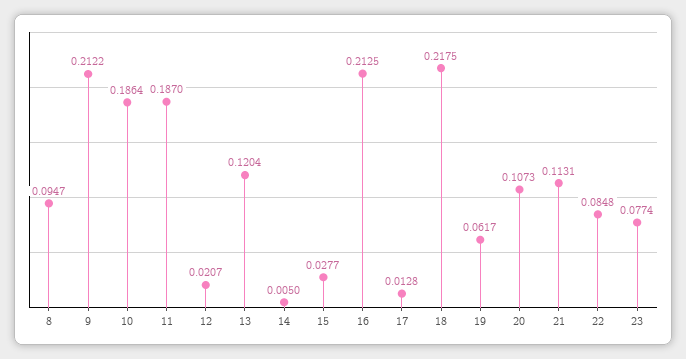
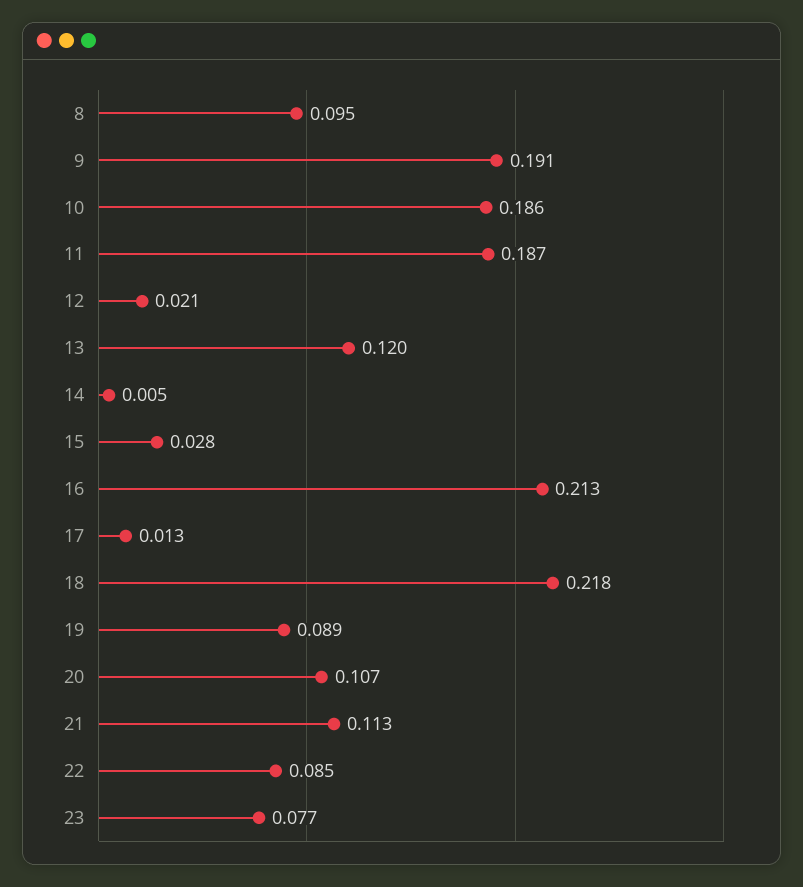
  {
    "8": 0.0947,
-   "9": 0.2122,
+   "9": 0.191,
    "10": 0.1864,
    "11": 0.187,
    "12": 0.0207,
    "13": 0.1204,
    "14": 0.005,
    "15": 0.0277,
    "16": 0.2125,
    "17": 0.0128,
    "18": 0.2175,
-   "19": 0.0617,
+   "19": 0.089,
    "20": 0.1073,
    "21": 0.1131,
    "22": 0.0848,
    "23": 0.0774
  }

